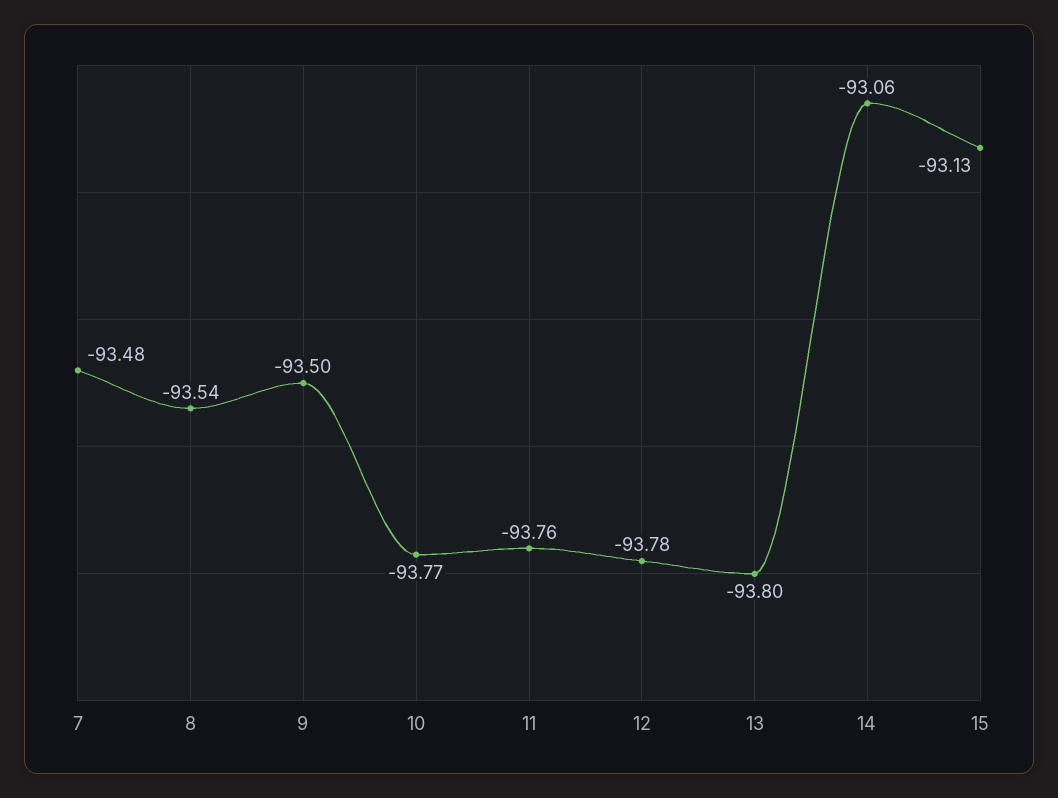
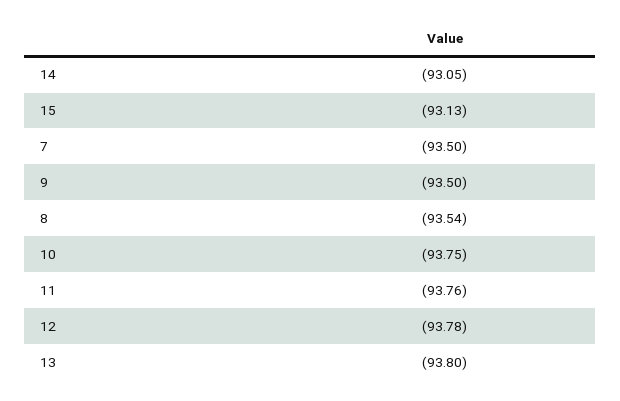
  {
-   "7": -93.48,
+   "7": -93.5,
    "8": -93.54,
    "9": -93.5,
-   "10": -93.77,
+   "10": -93.75,
    "11": -93.76,
    "12": -93.78,
    "13": -93.8,
-   "14": -93.06,
+   "14": -93.05,
    "15": -93.13
  }

